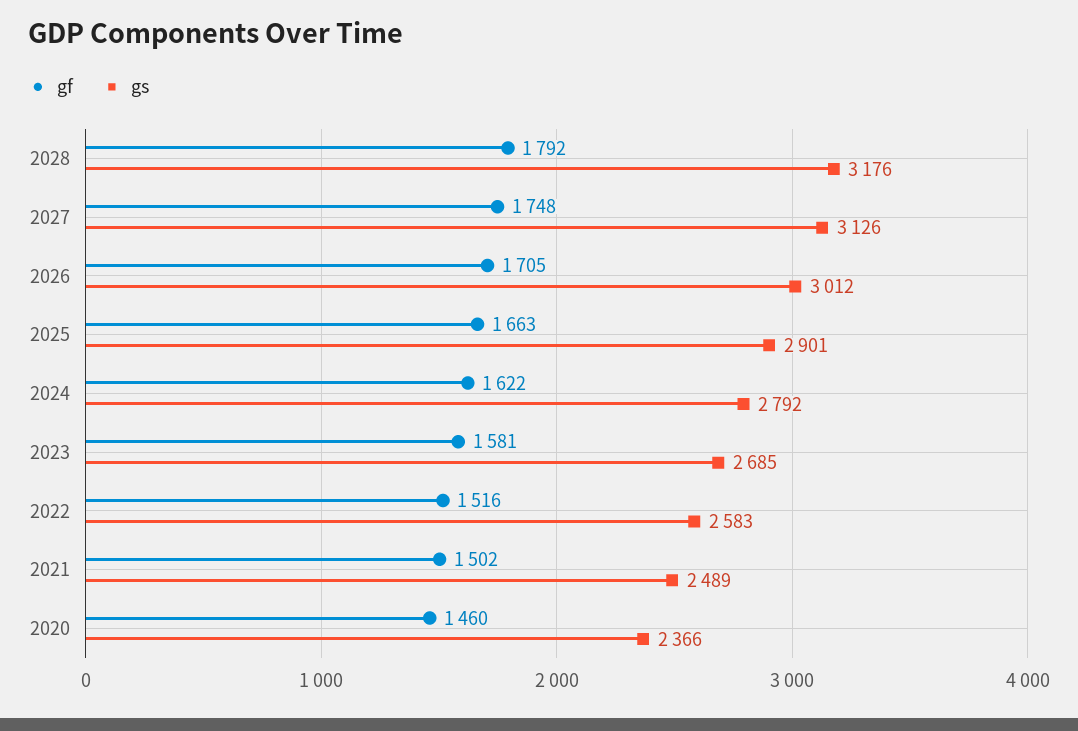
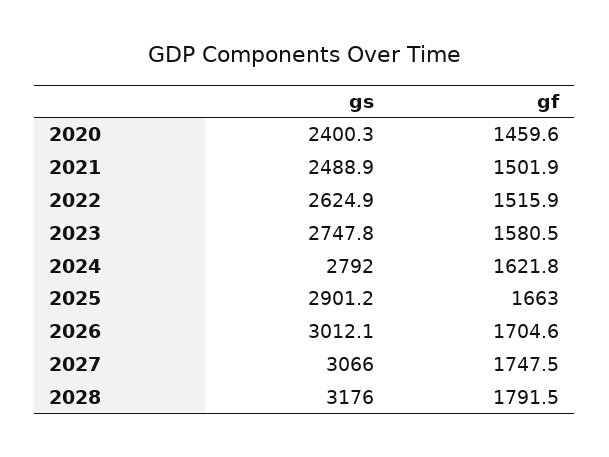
  {
    "gf": {
      "2028": 1791.5,
      "2027": 1747.5,
      "2026": 1704.6,
      "2025": 1663,
      "2024": 1621.8,
      "2023": 1580.5,
      "2022": 1515.9,
      "2021": 1501.9,
      "2020": 1459.6
    },
    "gs": {
      "2028": 3176,
-     "2027": 3126,
+     "2027": 3066,
      "2026": 3012.1,
      "2025": 2901.2,
      "2024": 2792,
-     "2023": 2685,
+     "2023": 2747.8,
-     "2022": 2583,
+     "2022": 2624.9,
      "2021": 2488.9,
-     "2020": 2366
+     "2020": 2400.3
    }
  }

